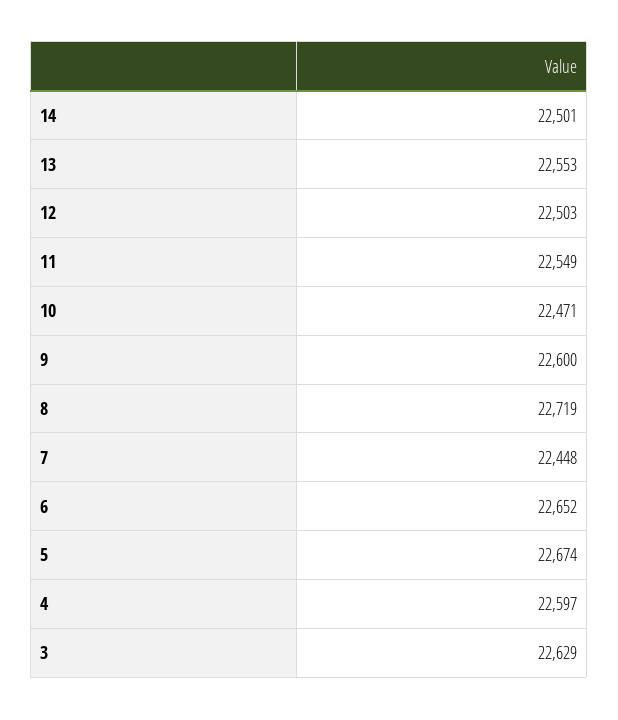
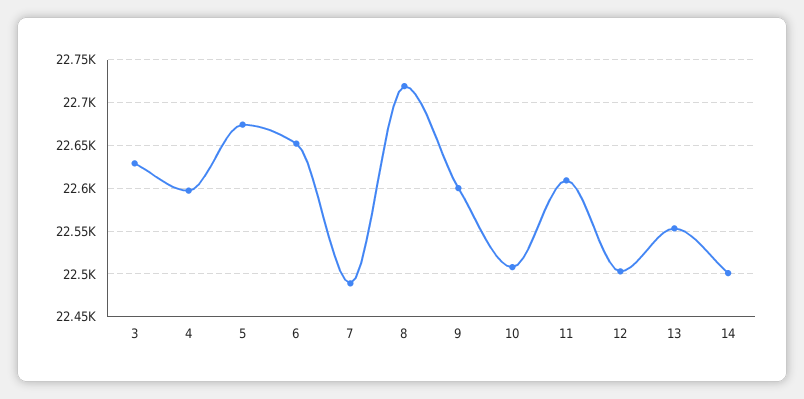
  {
    "14": 22501,
    "13": 22553,
    "12": 22503,
-   "11": 22549,
+   "11": 22610,
-   "10": 22471,
+   "10": 22510,
    "9": 22600,
    "8": 22719,
-   "7": 22448,
+   "7": 22490,
    "6": 22652,
    "5": 22674,
    "4": 22597,
    "3": 22629
  }

